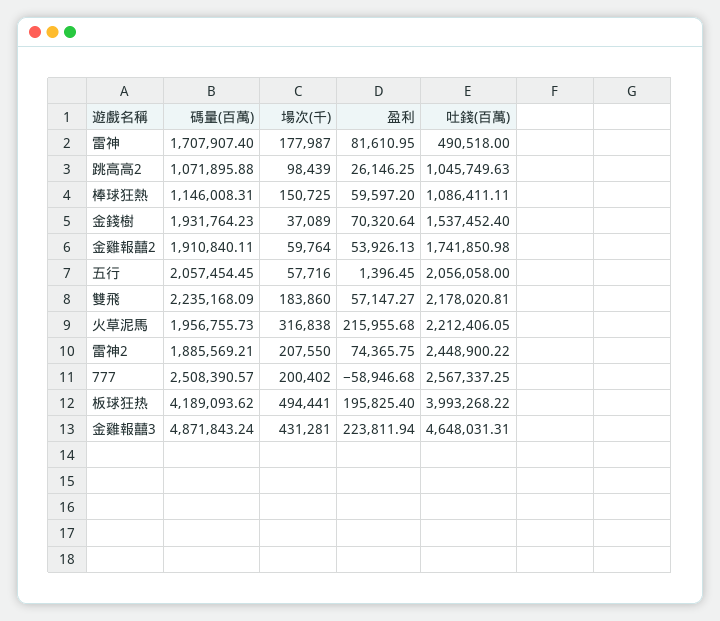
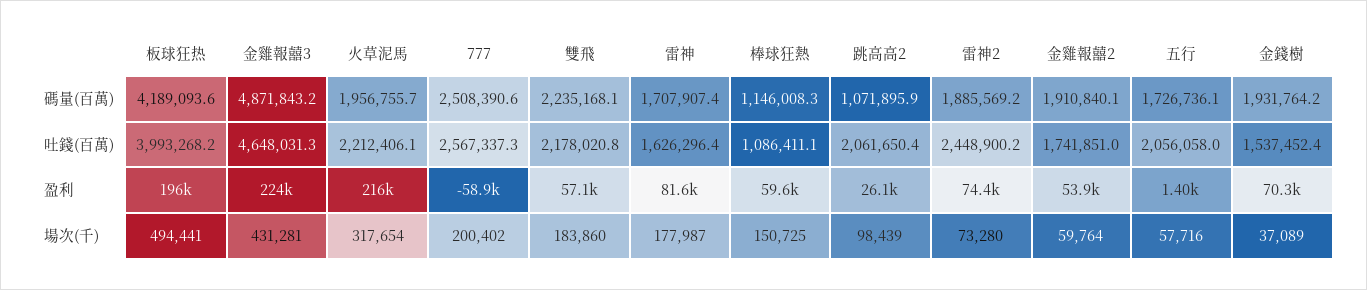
  {
    "碼量(百萬)": {
      "雷神": 1707907.4,
      "跳高高2": 1071895.88,
      "棒球狂熱": 1146008.31,
      "金錢樹": 1931764.23,
      "金雞報囍2": 1910840.11,
-     "五行": 2057454.45,
+     "五行": 1726736.1,
      "雙飛": 2235168.09,
      "火草泥馬": 1956755.73,
      "雷神2": 1885569.21,
      "777": 2508390.57,
      "板球狂热": 4189093.62,
      "金雞報囍3": 4871843.24
    },
    "場次(千)": {
      "雷神": 177987,
      "跳高高2": 98439,
      "棒球狂熱": 150725,
      "金錢樹": 37089,
      "金雞報囍2": 59764,
      "五行": 57716,
      "雙飛": 183860,
-     "火草泥馬": 316838,
+     "火草泥馬": 317654,
-     "雷神2": 207550,
+     "雷神2": 73280,
      "777": 200402,
      "板球狂热": 494441,
      "金雞報囍3": 431281
    },
    "盈利": {
      "雷神": 81610.95,
      "跳高高2": 26146.25,
      "棒球狂熱": 59597.2,
      "金錢樹": 70320.64,
      "金雞報囍2": 53926.13,
      "五行": 1396.45,
      "雙飛": 57147.27,
      "火草泥馬": 215955.68,
      "雷神2": 74365.75,
      "777": -58946.68,
      "板球狂热": 195825.4,
      "金雞報囍3": 223811.94
    },
    "吐錢(百萬)": {
-     "雷神": 490518,
+     "雷神": 1626296.4,
-     "跳高高2": 1045749.63,
+     "跳高高2": 2061650.4,
      "棒球狂熱": 1086411.11,
      "金錢樹": 1537452.4,
      "金雞報囍2": 1741850.98,
      "五行": 2056058,
      "雙飛": 2178020.81,
      "火草泥馬": 2212406.05,
      "雷神2": 2448900.22,
      "777": 2567337.25,
      "板球狂热": 3993268.22,
      "金雞報囍3": 4648031.31
    }
  }

